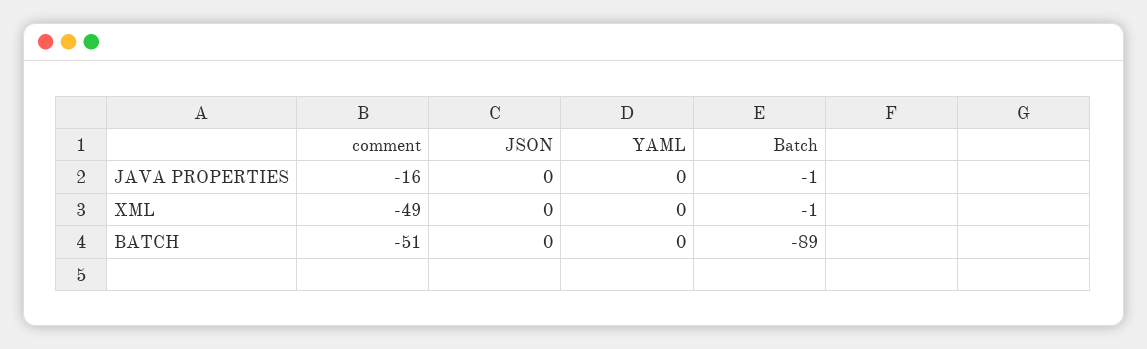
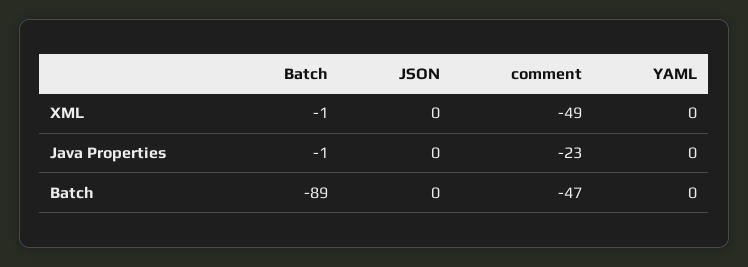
  {
    "comment": {
-     "JAVA PROPERTIES": -16,
+     "JAVA PROPERTIES": -23,
      "XML": -49,
-     "BATCH": -51
+     "BATCH": -47
    },
    "JSON": {
      "JAVA PROPERTIES": 0,
      "XML": 0,
      "BATCH": 0
    },
    "YAML": {
      "JAVA PROPERTIES": 0,
      "XML": 0,
      "BATCH": 0
    },
    "Batch": {
      "JAVA PROPERTIES": -1,
      "XML": -1,
      "BATCH": -89
    }
  }

